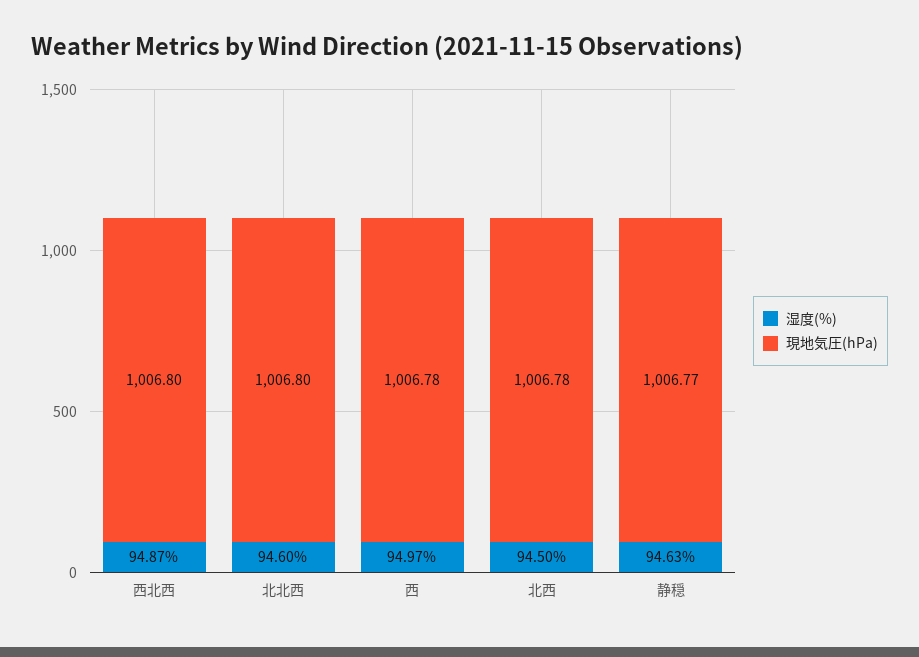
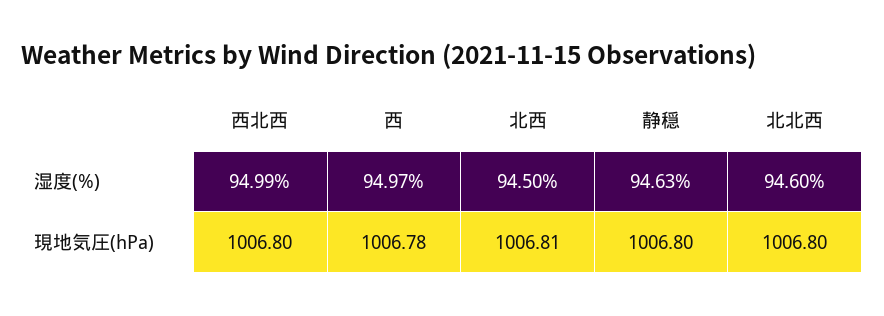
  {
    "湿度(%)": {
-     "西北西": 94.87,
+     "西北西": 94.99,
      "北北西": 94.6,
      "西": 94.97,
      "北西": 94.5,
      "静穏": 94.63
    },
    "現地気圧(hPa)": {
      "西北西": 1006.8,
      "北北西": 1006.8,
      "西": 1006.78,
-     "北西": 1006.78,
+     "北西": 1006.81,
-     "静穏": 1006.77
+     "静穏": 1006.8
    }
  }

